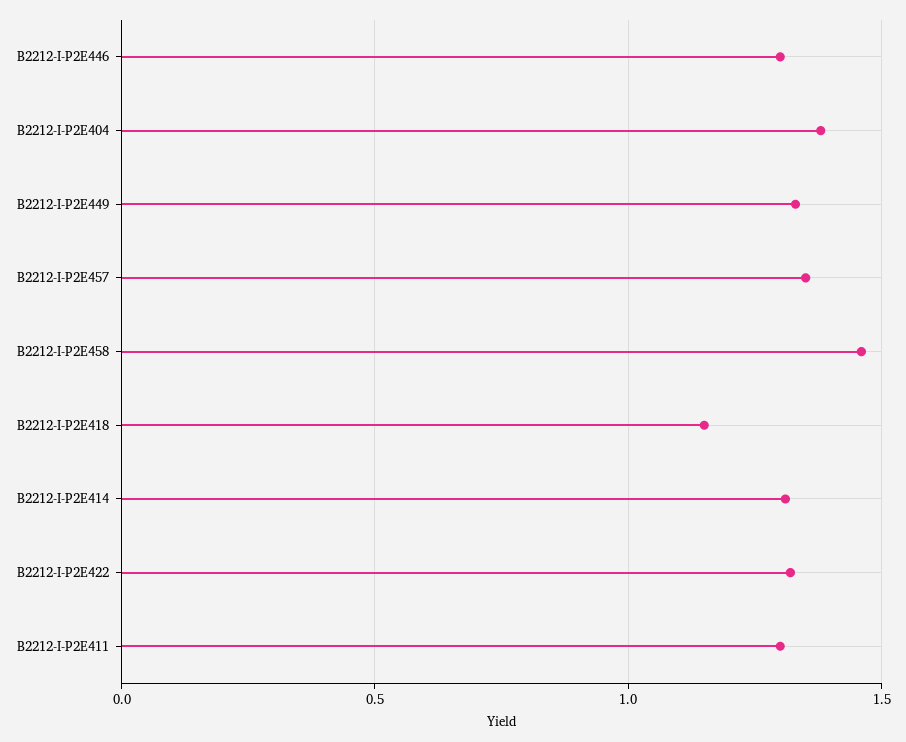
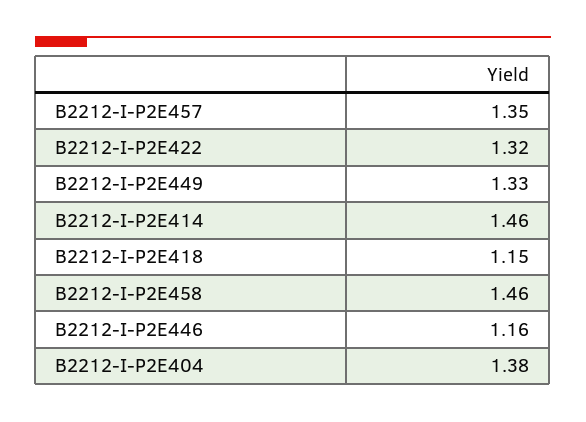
  {
-   "B2212-I-P2E446": 1.3,
+   "B2212-I-P2E446": 1.16,
    "B2212-I-P2E404": 1.38,
    "B2212-I-P2E449": 1.33,
    "B2212-I-P2E457": 1.35,
    "B2212-I-P2E458": 1.46,
    "B2212-I-P2E418": 1.15,
-   "B2212-I-P2E414": 1.3,
+   "B2212-I-P2E414": 1.46,
-   "B2212-I-P2E422": 1.32,
+   "B2212-I-P2E422": 1.32
-   "B2212-I-P2E411": 1.3
  }

